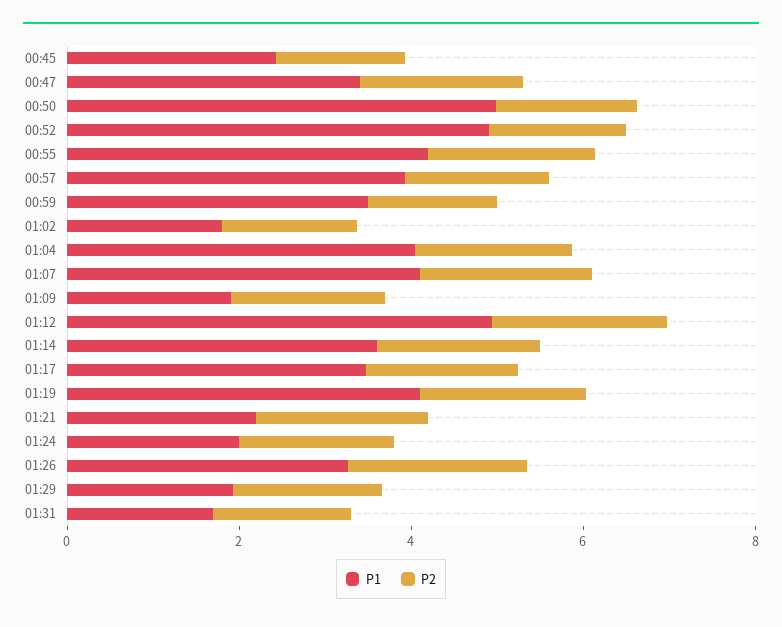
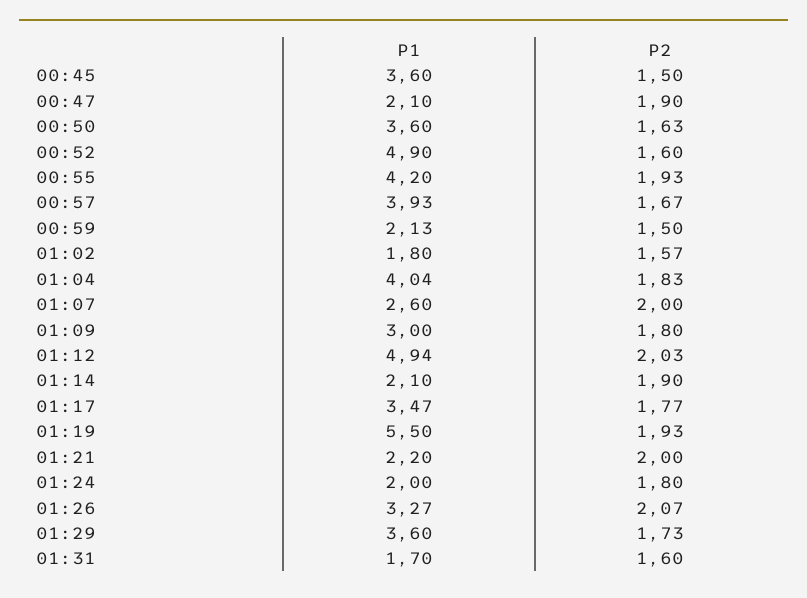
  {
    "P1": {
-     "00:45": 2.5,
+     "00:45": 3.6,
-     "00:47": 3.5,
+     "00:47": 2.1,
-     "00:50": 5,
+     "00:50": 3.6,
      "00:52": 4.9,
      "00:55": 4.2,
      "00:57": 3.93,
-     "00:59": 3.5,
+     "00:59": 2.13,
      "01:02": 1.8,
      "01:04": 4.04,
-     "01:07": 4,
+     "01:07": 2.6,
-     "01:09": 2,
+     "01:09": 3,
      "01:12": 4.94,
-     "01:14": 3.5,
+     "01:14": 2.1,
      "01:17": 3.47,
-     "01:19": 4,
+     "01:19": 5.5,
      "01:21": 2.2,
      "01:24": 2,
      "01:26": 3.27,
-     "01:29": 2,
+     "01:29": 3.6,
      "01:31": 1.7
    },
    "P2": {
      "00:45": 1.5,
      "00:47": 1.9,
      "00:50": 1.63,
      "00:52": 1.6,
      "00:55": 1.93,
      "00:57": 1.67,
      "00:59": 1.5,
      "01:02": 1.57,
      "01:04": 1.83,
      "01:07": 2,
      "01:09": 1.8,
      "01:12": 2.03,
      "01:14": 1.9,
      "01:17": 1.77,
      "01:19": 1.93,
      "01:21": 2,
      "01:24": 1.8,
      "01:26": 2.07,
      "01:29": 1.73,
      "01:31": 1.6
    }
  }

